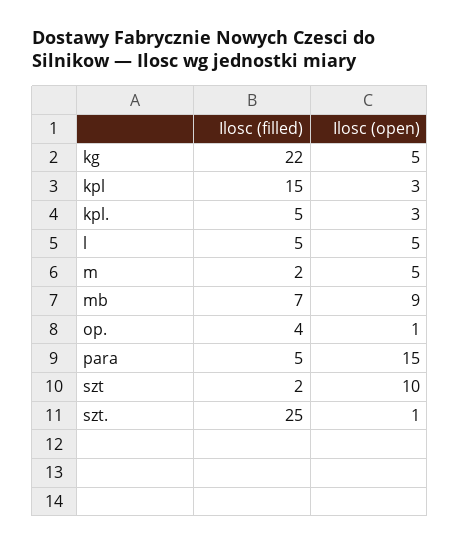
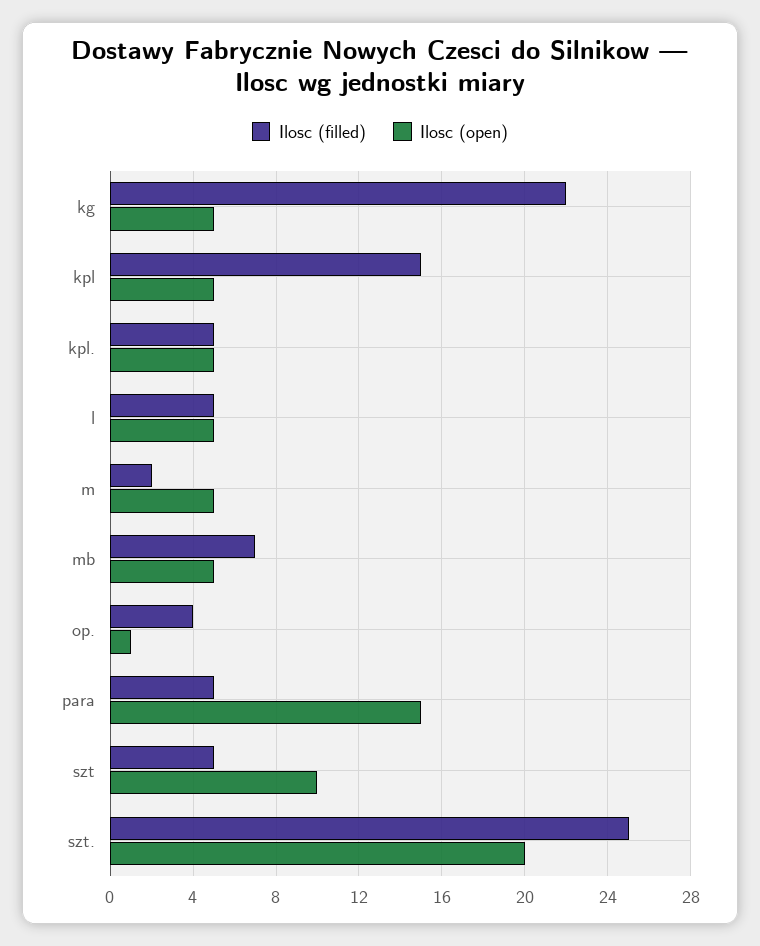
  {
    "Ilosc (filled)": {
      "kg": 22,
      "kpl": 15,
      "kpl.": 5,
      "l": 5,
      "m": 2,
      "mb": 7,
      "op.": 4,
      "para": 5,
-     "szt": 2,
+     "szt": 5,
      "szt.": 25
    },
    "Ilosc (open)": {
      "kg": 5,
-     "kpl": 3,
+     "kpl": 5,
-     "kpl.": 3,
+     "kpl.": 5,
      "l": 5,
      "m": 5,
-     "mb": 9,
+     "mb": 5,
      "op.": 1,
      "para": 15,
      "szt": 10,
-     "szt.": 1
+     "szt.": 20
    }
  }

